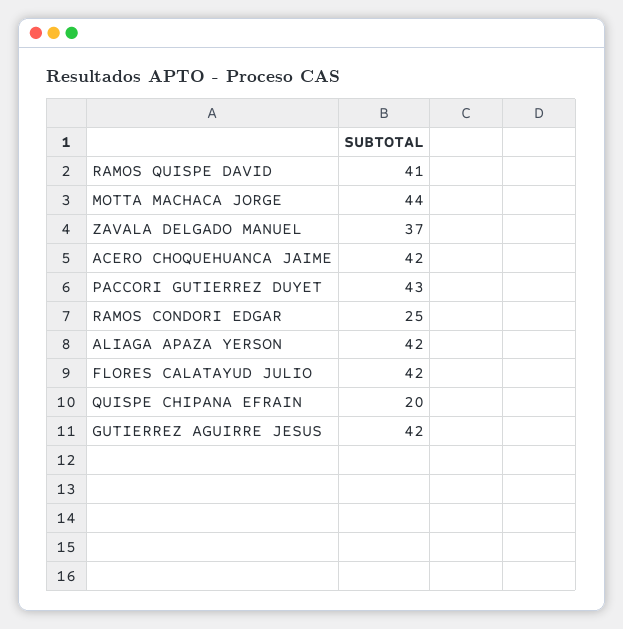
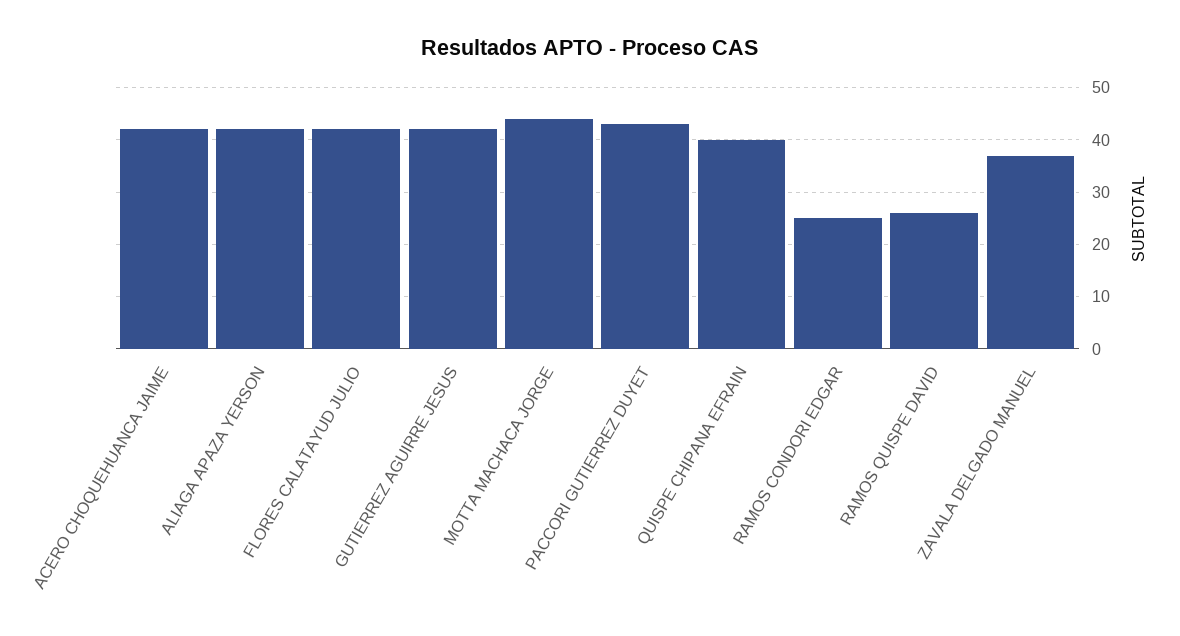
  {
-   "RAMOS QUISPE DAVID": 41,
+   "RAMOS QUISPE DAVID": 25,
    "MOTTA MACHACA JORGE": 44,
    "ZAVALA DELGADO MANUEL": 37,
    "ACERO CHOQUEHUANCA JAIME": 42,
    "PACCORI GUTIERREZ DUYET": 43,
    "RAMOS CONDORI EDGAR": 25,
    "ALIAGA APAZA YERSON": 42,
    "FLORES CALATAYUD JULIO": 42,
-   "QUISPE CHIPANA EFRAIN": 20,
+   "QUISPE CHIPANA EFRAIN": 40,
    "GUTIERREZ AGUIRRE JESUS": 42
  }

